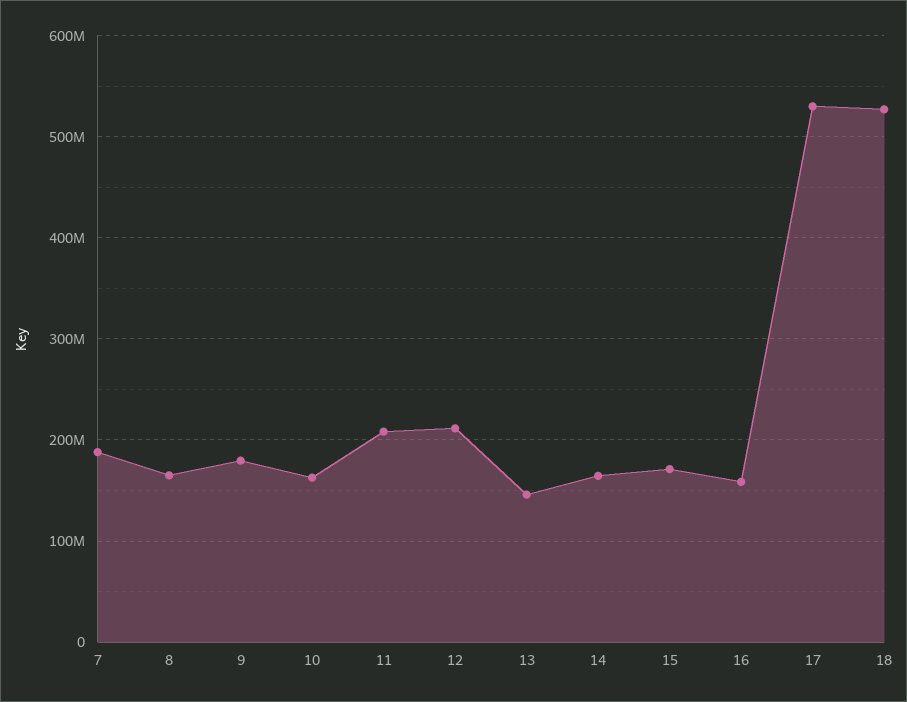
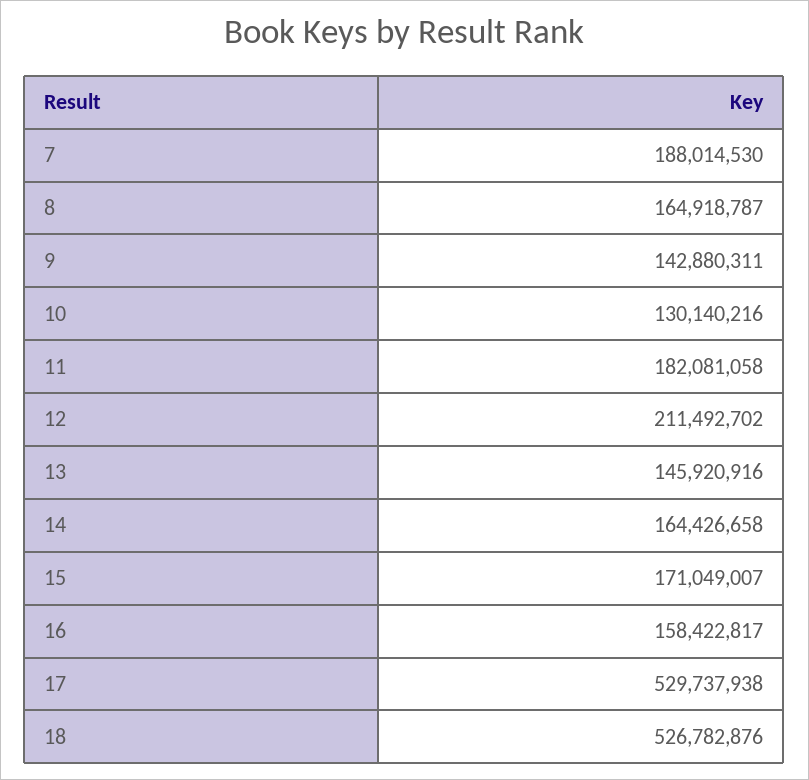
  {
    "7": 188014530,
    "8": 164918787,
-   "9": 180000000,
+   "9": 142880311,
-   "10": 160000000,
+   "10": 130140216,
-   "11": 210000000,
+   "11": 182081058,
    "12": 211492702,
    "13": 145920916,
    "14": 164426658,
    "15": 171049007,
    "16": 158422817,
    "17": 529737938,
    "18": 526782876
  }

